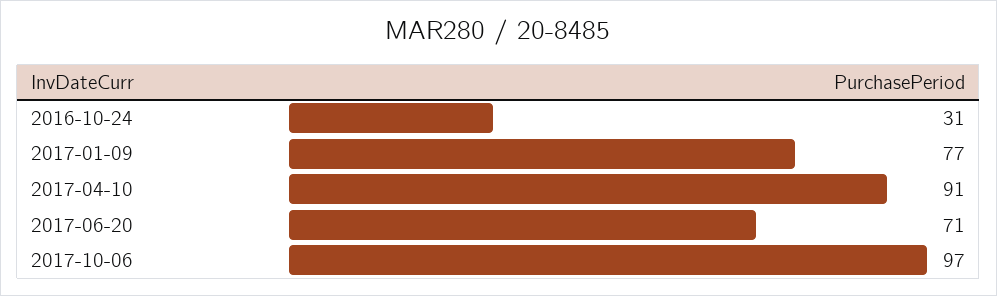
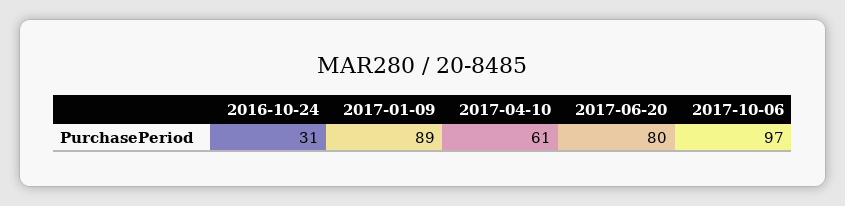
  {
    "2016-10-24": 31,
-   "2017-01-09": 77,
+   "2017-01-09": 89,
-   "2017-04-10": 91,
+   "2017-04-10": 61,
-   "2017-06-20": 71,
+   "2017-06-20": 80,
    "2017-10-06": 97
  }

